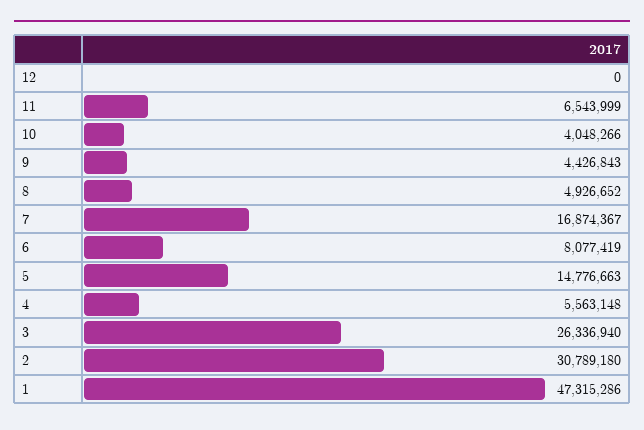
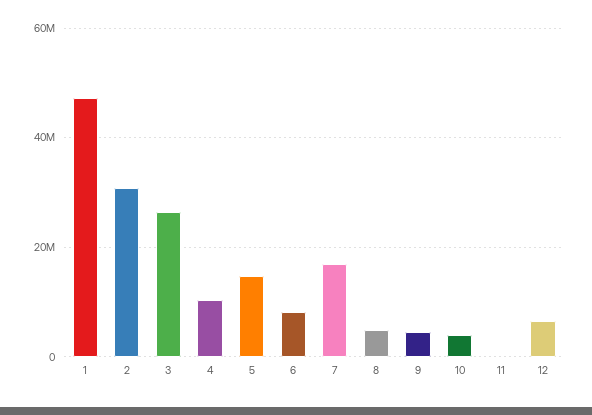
  {
-   "12": 0,
+   "12": 6000000,
-   "11": 6543999,
+   "11": 0,
    "10": 4048266,
    "9": 4426843,
    "8": 4926652,
    "7": 16874367,
    "6": 8077419,
    "5": 14776663,
-   "4": 5563148,
+   "4": 10000000,
    "3": 26336940,
    "2": 30789180,
    "1": 47315286
  }

